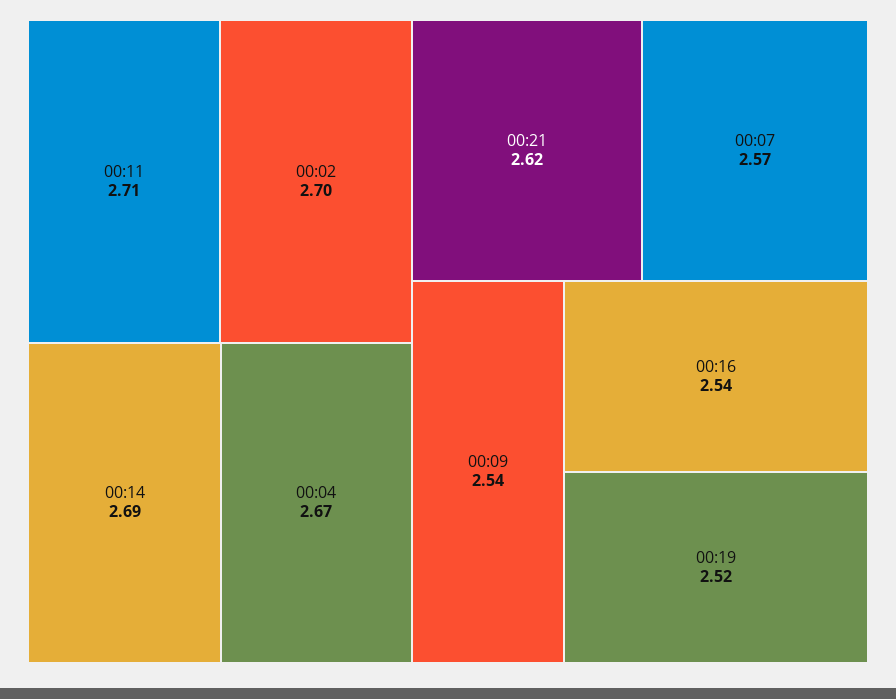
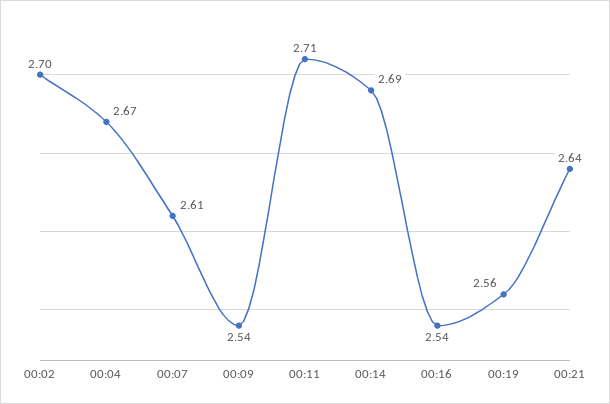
  {
    "00:11": 2.71,
    "00:02": 2.7,
    "00:14": 2.69,
    "00:04": 2.67,
-   "00:21": 2.62,
+   "00:21": 2.64,
-   "00:07": 2.57,
+   "00:07": 2.61,
    "00:09": 2.54,
    "00:16": 2.54,
-   "00:19": 2.52
+   "00:19": 2.56
  }

